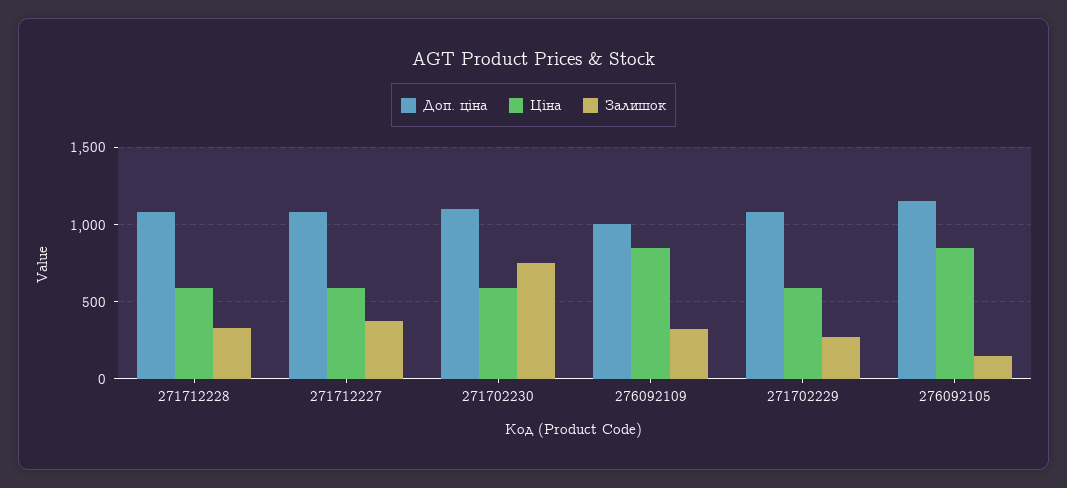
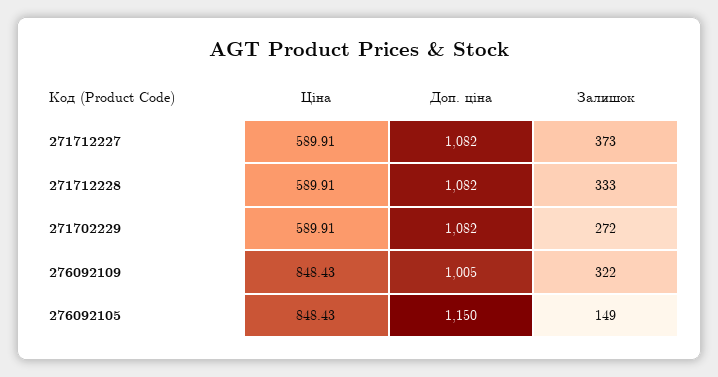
  {
    "Доп. ціна": {
      "271712228": 1082,
      "271712227": 1082,
-     "271702230": 1100,
      "276092109": 1005,
      "271702229": 1082,
      "276092105": 1150
    },
    "Ціна": {
      "271712228": 589.91,
      "271712227": 589.91,
-     "271702230": 600,
      "276092109": 848.43,
      "271702229": 589.91,
      "276092105": 848.43
    },
    "Залишок": {
      "271712228": 333,
      "271712227": 373,
-     "271702230": 750,
      "276092109": 322,
      "271702229": 272,
      "276092105": 149
    }
  }

